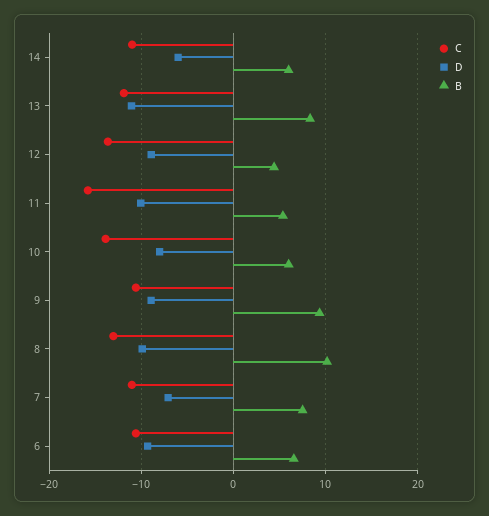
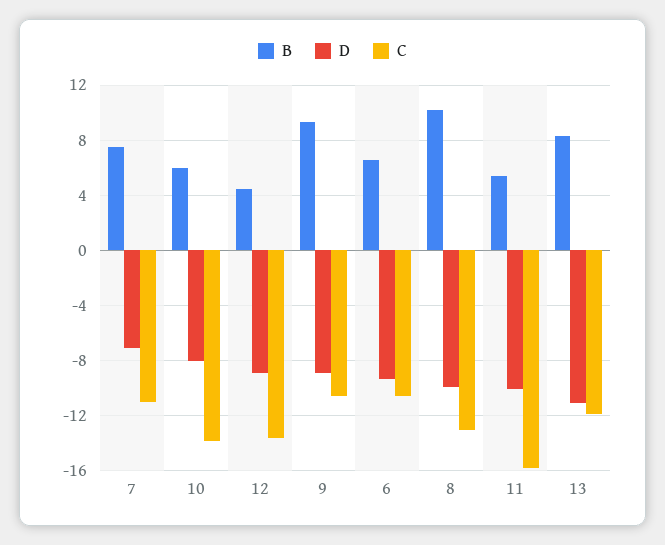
  {
    "C": {
-     "14": -11,
      "13": -12,
      "12": -13.5,
      "11": -16,
      "10": -14,
      "9": -10.5,
      "8": -13,
      "7": -11,
      "6": -10.5
    },
    "D": {
-     "14": -6,
      "13": -11,
      "12": -9,
      "11": -10,
      "10": -8,
      "9": -9,
      "8": -10,
      "7": -7,
      "6": -9.5
    },
    "B": {
-     "14": 6,
      "13": 8.5,
      "12": 4.5,
      "11": 5.5,
      "10": 6,
      "9": 9.5,
      "8": 10,
      "7": 7.5,
      "6": 6.5
    }
  }

